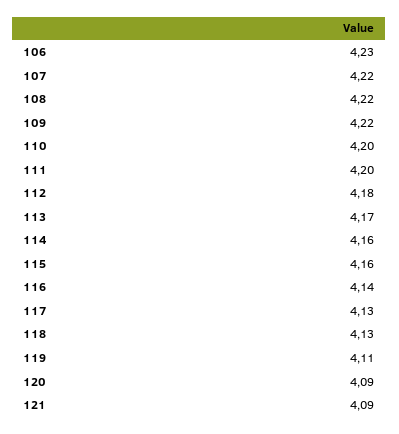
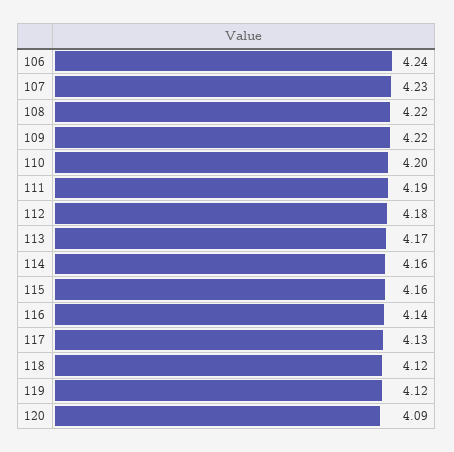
  {
-   "106": 4.23,
+   "106": 4.24,
-   "107": 4.22,
+   "107": 4.23,
    "108": 4.22,
    "109": 4.22,
    "110": 4.2,
-   "111": 4.2,
+   "111": 4.19,
    "112": 4.18,
    "113": 4.17,
    "114": 4.16,
    "115": 4.16,
    "116": 4.14,
    "117": 4.13,
-   "118": 4.13,
+   "118": 4.12,
-   "119": 4.11,
+   "119": 4.12,
-   "120": 4.09,
+   "120": 4.09
-   "121": 4.09
  }

